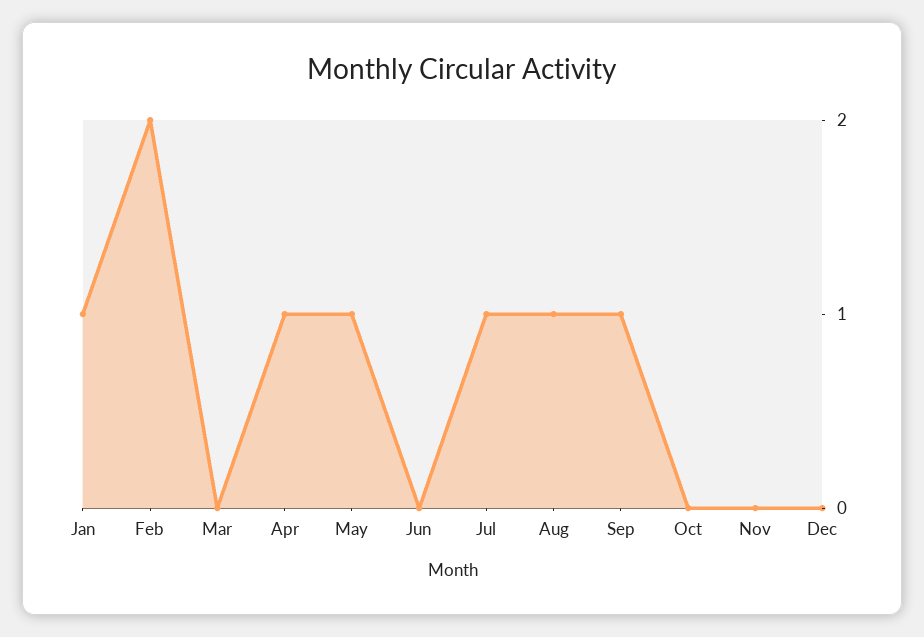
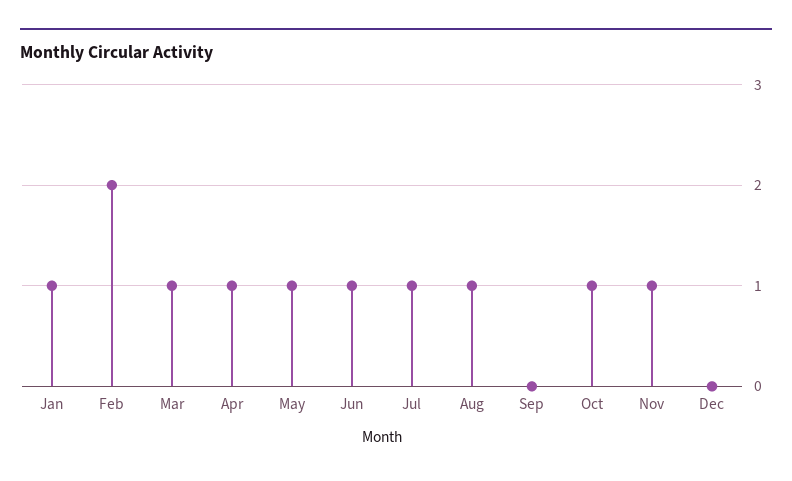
  {
    "Jan": 1,
    "Feb": 2,
-   "Mar": 0,
+   "Mar": 1,
    "Apr": 1,
    "May": 1,
-   "Jun": 0,
+   "Jun": 1,
    "Jul": 1,
    "Aug": 1,
-   "Sep": 1,
+   "Sep": 0,
-   "Oct": 0,
+   "Oct": 1,
-   "Nov": 0,
+   "Nov": 1,
    "Dec": 0
  }

